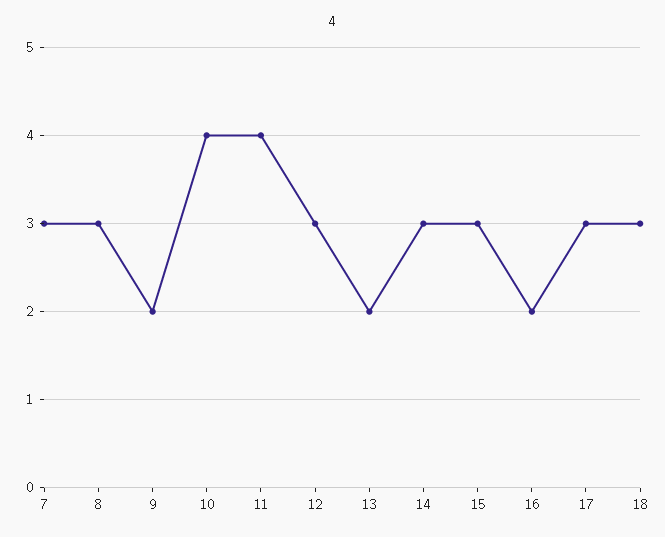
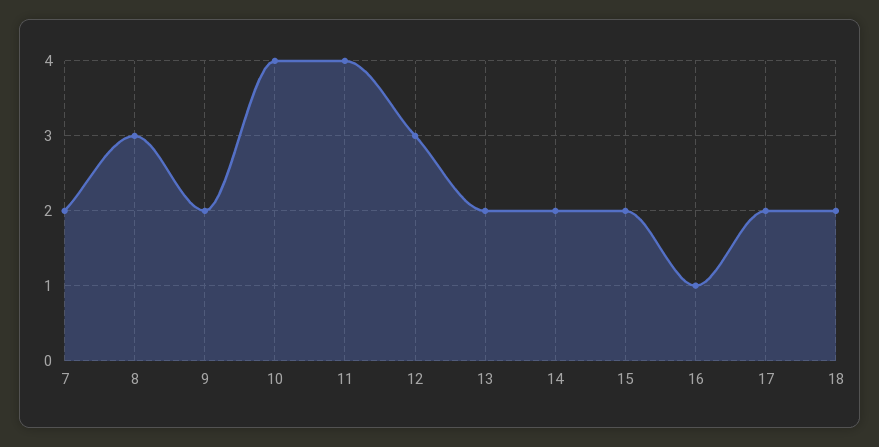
  {
-   "7": 3,
+   "7": 2,
    "8": 3,
    "9": 2,
    "10": 4,
    "11": 4,
    "12": 3,
    "13": 2,
-   "14": 3,
+   "14": 2,
-   "15": 3,
+   "15": 2,
-   "16": 2,
+   "16": 1,
-   "17": 3,
+   "17": 2,
-   "18": 3
+   "18": 2
  }

